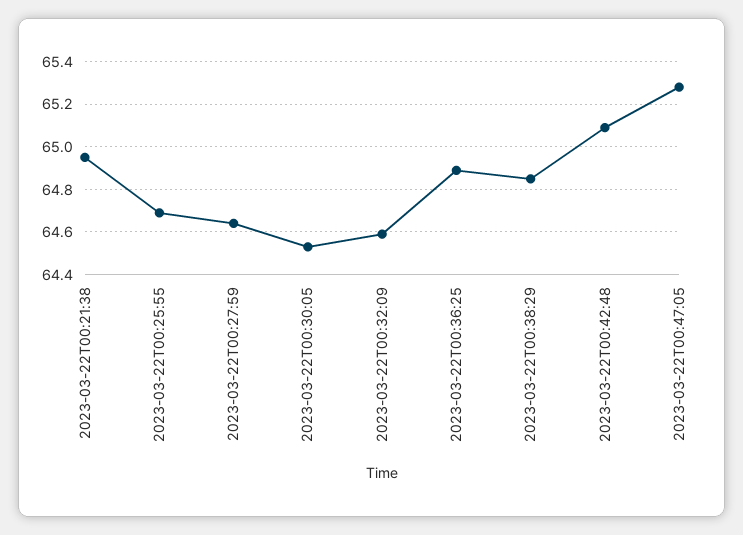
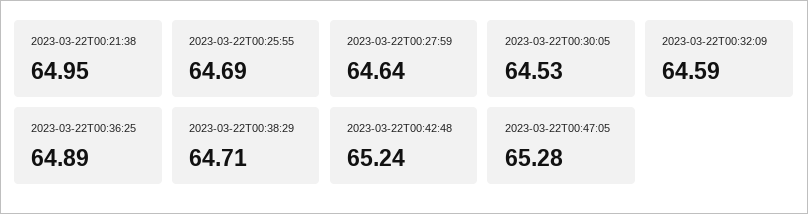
  {
    "2023-03-22T00:21:38": 64.95,
    "2023-03-22T00:25:55": 64.69,
    "2023-03-22T00:27:59": 64.64,
    "2023-03-22T00:30:05": 64.53,
    "2023-03-22T00:32:09": 64.59,
    "2023-03-22T00:36:25": 64.89,
-   "2023-03-22T00:38:29": 64.85,
+   "2023-03-22T00:38:29": 64.71,
-   "2023-03-22T00:42:48": 65.1,
+   "2023-03-22T00:42:48": 65.24,
    "2023-03-22T00:47:05": 65.28
  }

